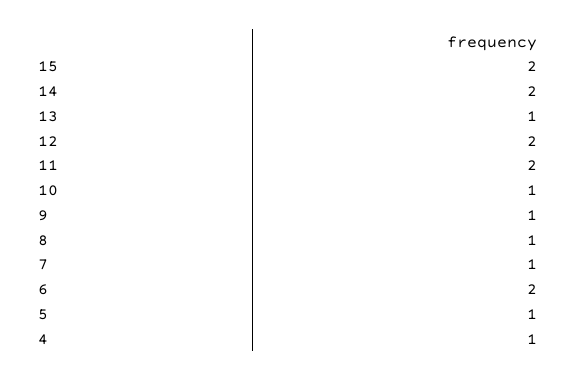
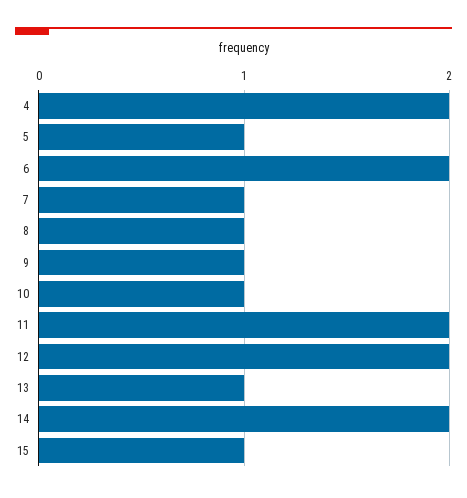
  {
-   "15": 2,
+   "15": 1,
    "14": 2,
    "13": 1,
    "12": 2,
    "11": 2,
    "10": 1,
    "9": 1,
    "8": 1,
    "7": 1,
    "6": 2,
    "5": 1,
-   "4": 1
+   "4": 2
  }

